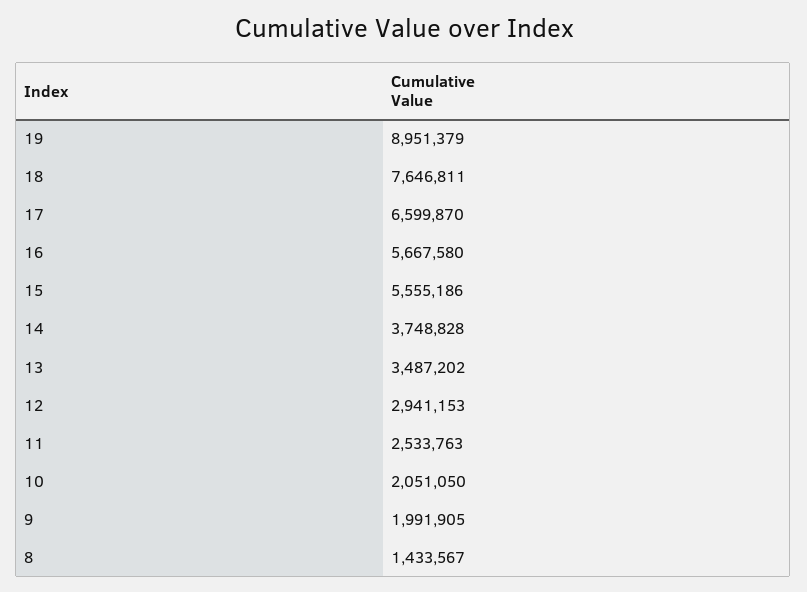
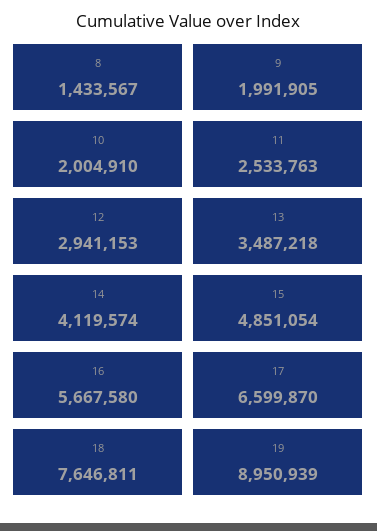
  {
-   "19": 8951379,
+   "19": 8950939,
    "18": 7646811,
    "17": 6599870,
    "16": 5667580,
-   "15": 5555186,
+   "15": 4851054,
-   "14": 3748828,
+   "14": 4119574,
-   "13": 3487202,
+   "13": 3487218,
    "12": 2941153,
    "11": 2533763,
-   "10": 2051050,
+   "10": 2004910,
    "9": 1991905,
    "8": 1433567
  }

